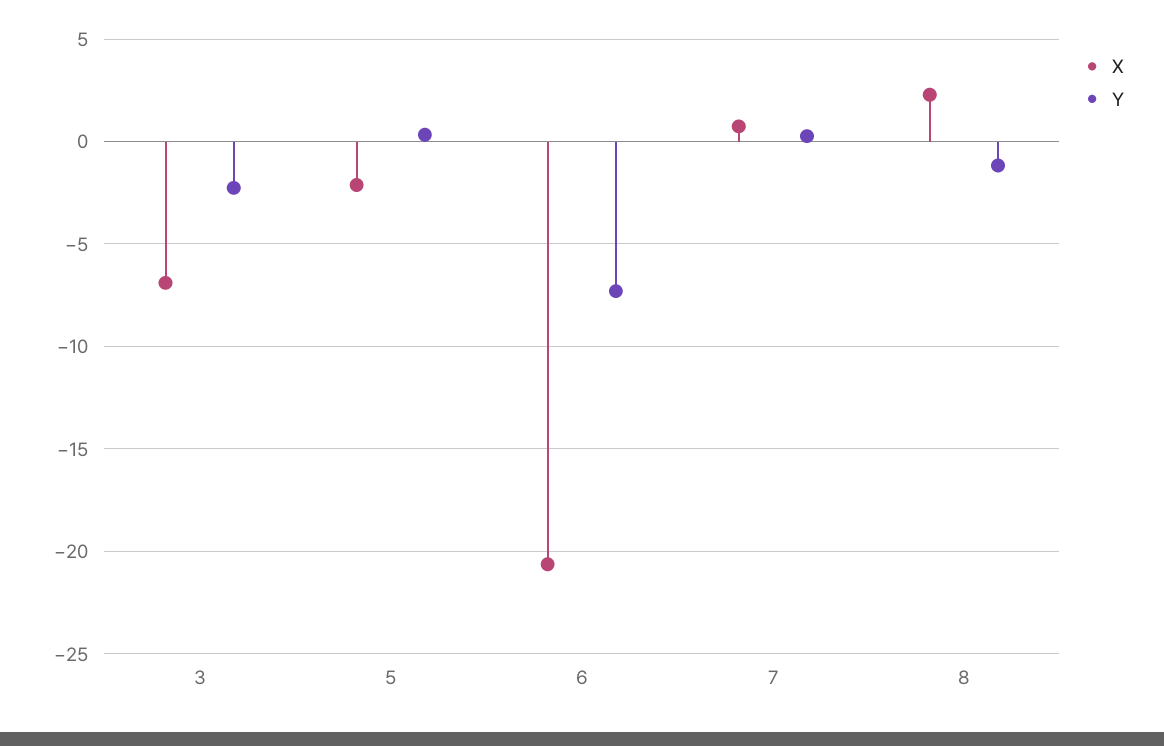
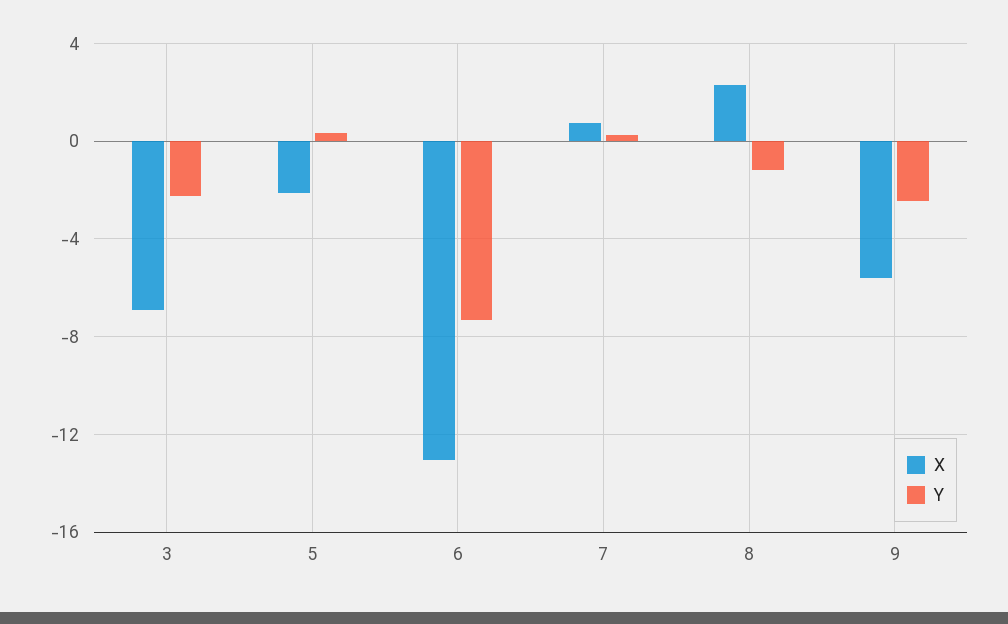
  {
    "X": {
      "3": -7,
      "5": -2,
-     "6": -20.5,
+     "6": -13,
      "7": 0.5,
-     "8": 2.5
+     "8": 2.5,
+     "9": -5.5
    },
    "Y": {
      "3": -2.5,
      "5": 0.5,
      "6": -7.5,
      "7": 0.5,
-     "8": -1
+     "8": -1,
+     "9": -2.5
    }
  }

